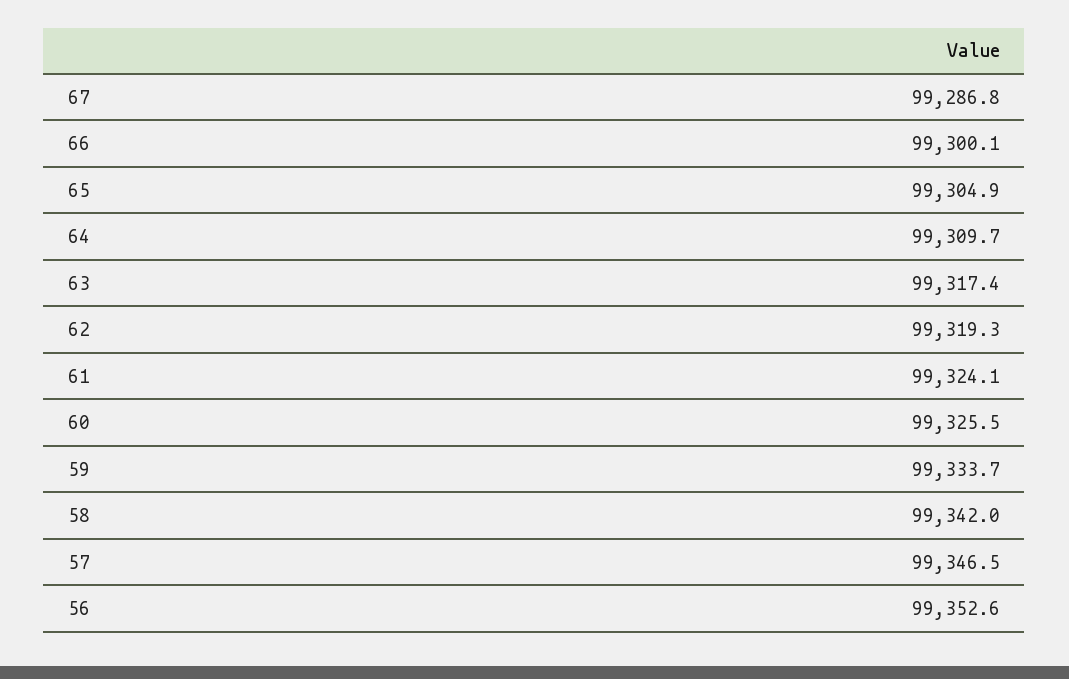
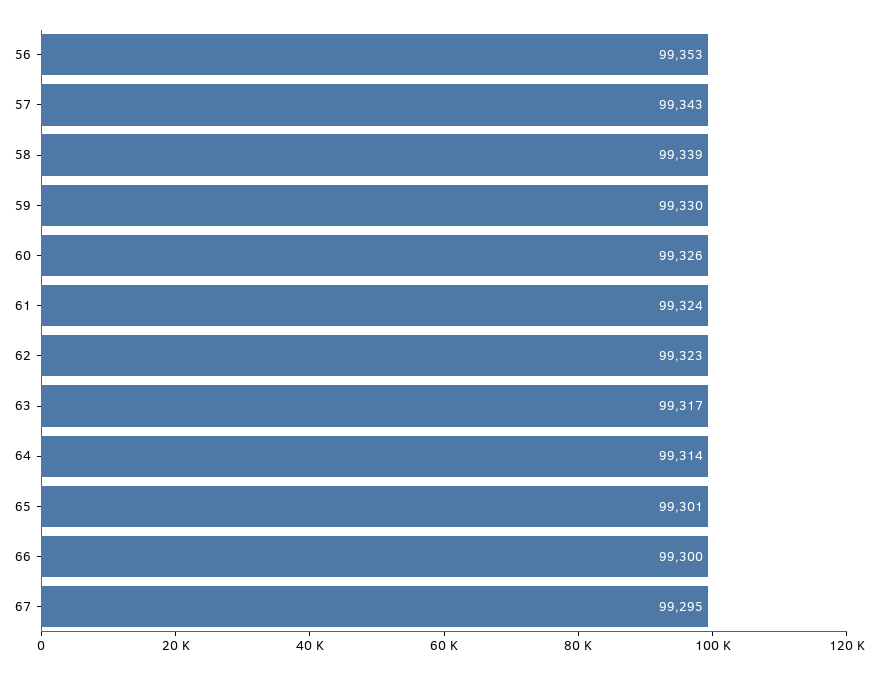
  {
-   "67": 99286.8,
+   "67": 99295,
    "66": 99300.1,
-   "65": 99304.9,
+   "65": 99301,
-   "64": 99309.7,
+   "64": 99314,
    "63": 99317.4,
-   "62": 99319.3,
+   "62": 99323,
    "61": 99324.1,
    "60": 99325.5,
-   "59": 99333.7,
+   "59": 99330,
-   "58": 99342,
+   "58": 99339,
-   "57": 99346.5,
+   "57": 99343,
    "56": 99352.6
  }

